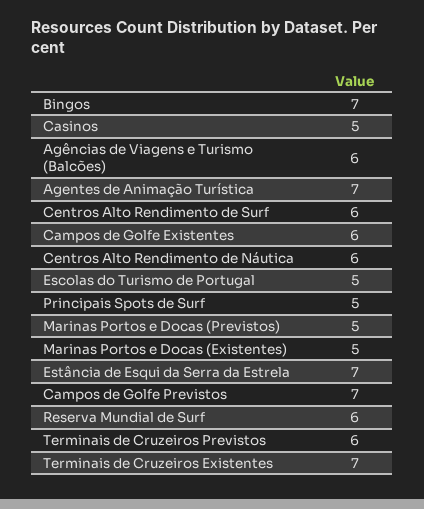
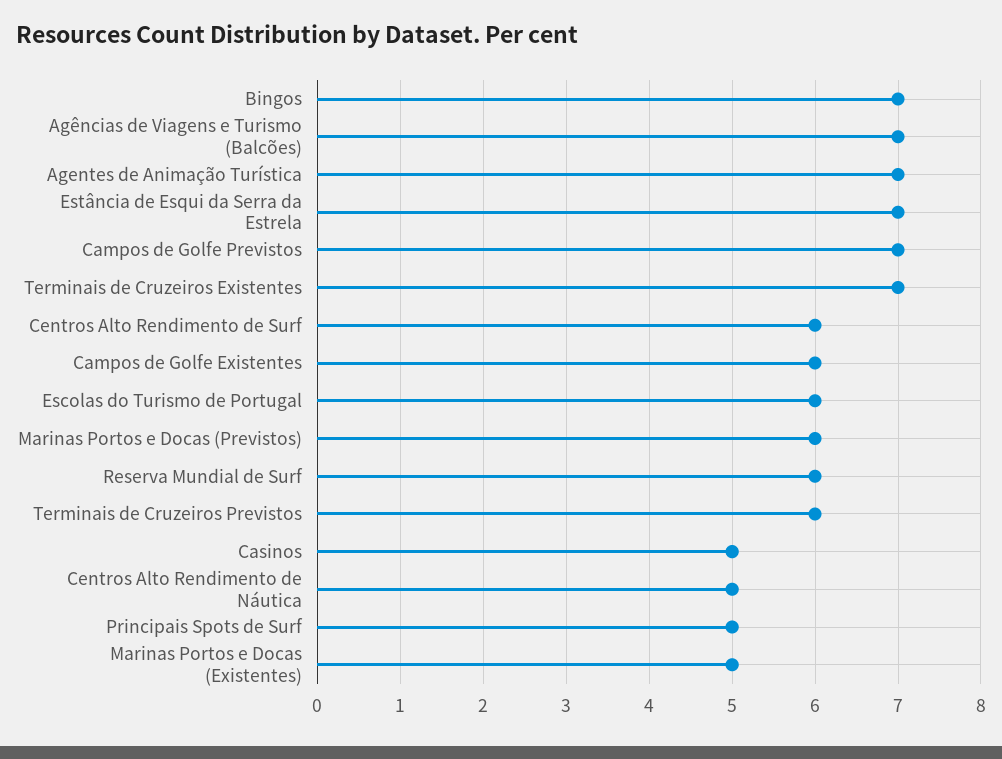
  {
    "Bingos": 7,
    "Casinos": 5,
-   "Agências de Viagens e Turismo (Balcões)": 6,
+   "Agências de Viagens e Turismo (Balcões)": 7,
    "Agentes de Animação Turística": 7,
    "Centros Alto Rendimento de Surf": 6,
    "Campos de Golfe Existentes": 6,
-   "Centros Alto Rendimento de Náutica": 6,
+   "Centros Alto Rendimento de Náutica": 5,
-   "Escolas do Turismo de Portugal": 5,
+   "Escolas do Turismo de Portugal": 6,
    "Principais Spots de Surf": 5,
-   "Marinas Portos e Docas (Previstos)": 5,
+   "Marinas Portos e Docas (Previstos)": 6,
    "Marinas Portos e Docas (Existentes)": 5,
    "Estância de Esqui da Serra da Estrela": 7,
    "Campos de Golfe Previstos": 7,
    "Reserva Mundial de Surf": 6,
    "Terminais de Cruzeiros Previstos": 6,
    "Terminais de Cruzeiros Existentes": 7
  }

